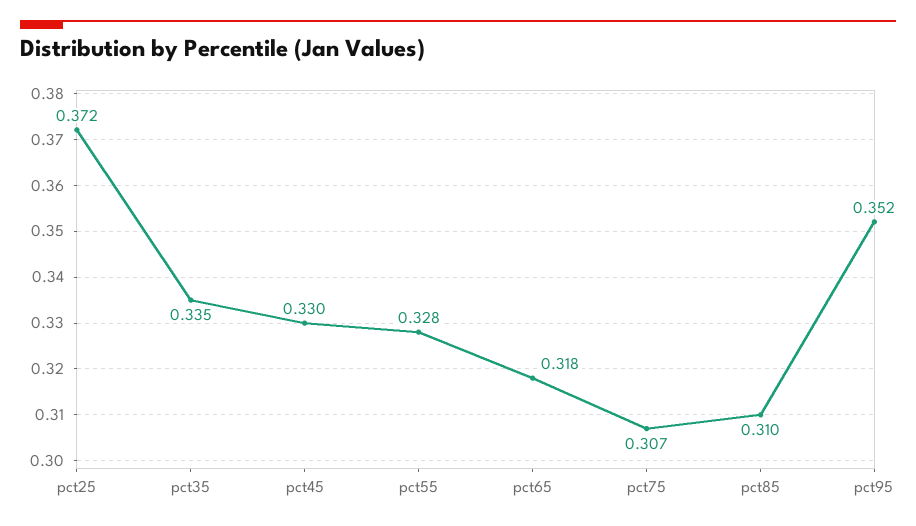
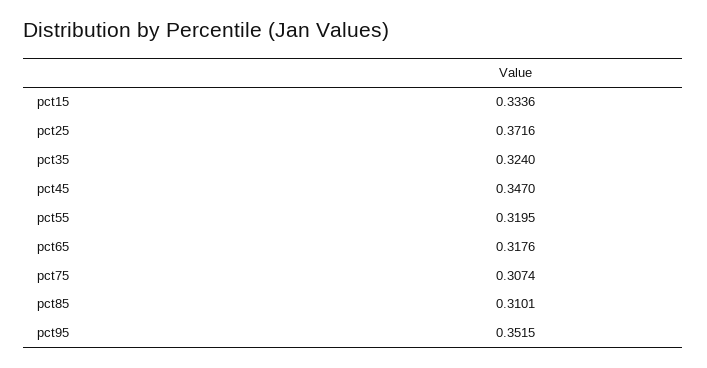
  {
    "pct25": 0.3716,
-   "pct35": 0.335,
+   "pct35": 0.324,
-   "pct45": 0.33,
+   "pct45": 0.347,
-   "pct55": 0.328,
+   "pct55": 0.3195,
    "pct65": 0.3176,
    "pct75": 0.3074,
    "pct85": 0.3101,
-   "pct95": 0.3515
+   "pct95": 0.3515,
+   "pct15": 0.3336
  }

